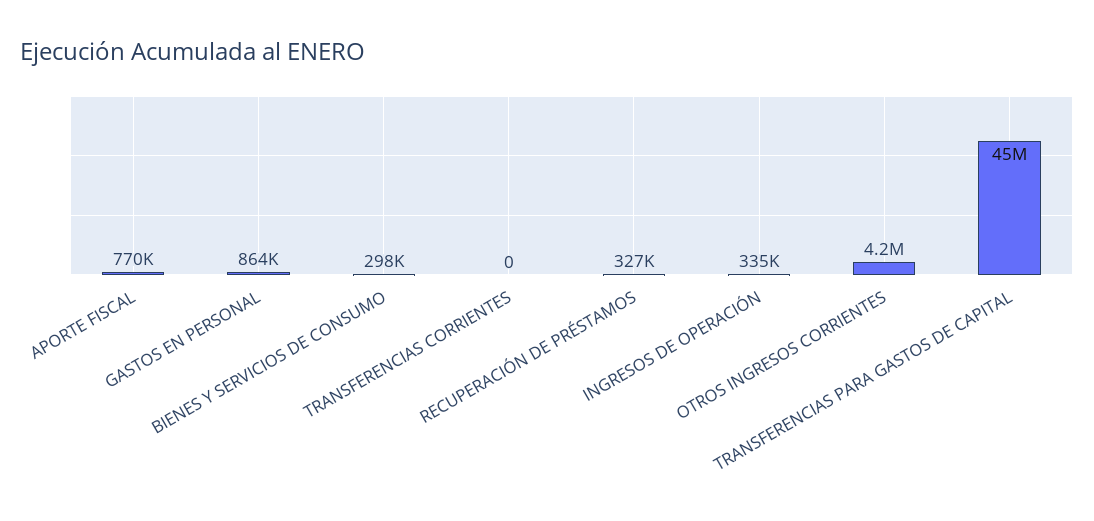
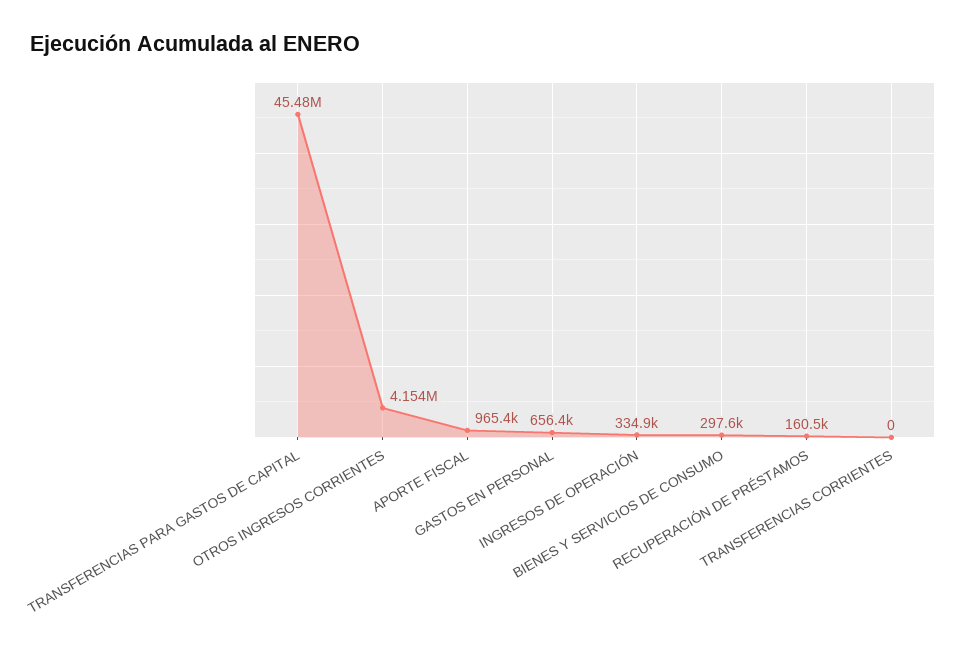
  {
-   "APORTE FISCAL": 770000,
+   "APORTE FISCAL": 965400,
-   "GASTOS EN PERSONAL": 864000,
+   "GASTOS EN PERSONAL": 656400,
    "BIENES Y SERVICIOS DE CONSUMO": 297600,
    "TRANSFERENCIAS CORRIENTES": 0,
-   "RECUPERACIÓN DE PRÉSTAMOS": 327000,
+   "RECUPERACIÓN DE PRÉSTAMOS": 160500,
    "INGRESOS DE OPERACIÓN": 334900,
    "OTROS INGRESOS CORRIENTES": 4154000,
    "TRANSFERENCIAS PARA GASTOS DE CAPITAL": 45480000
  }

